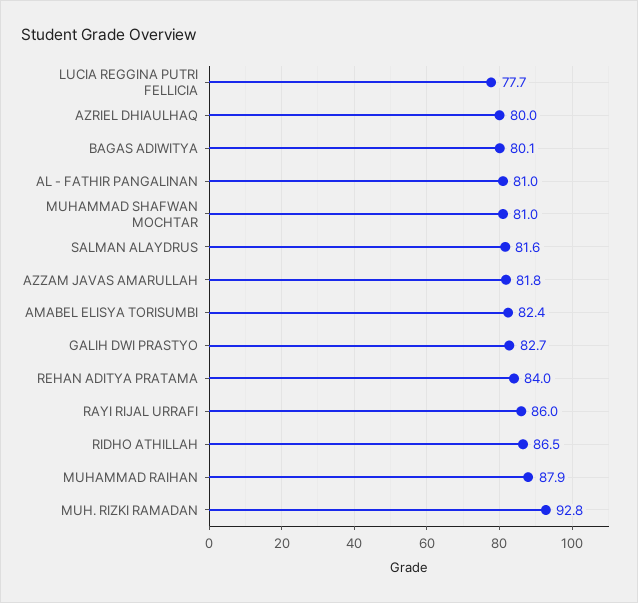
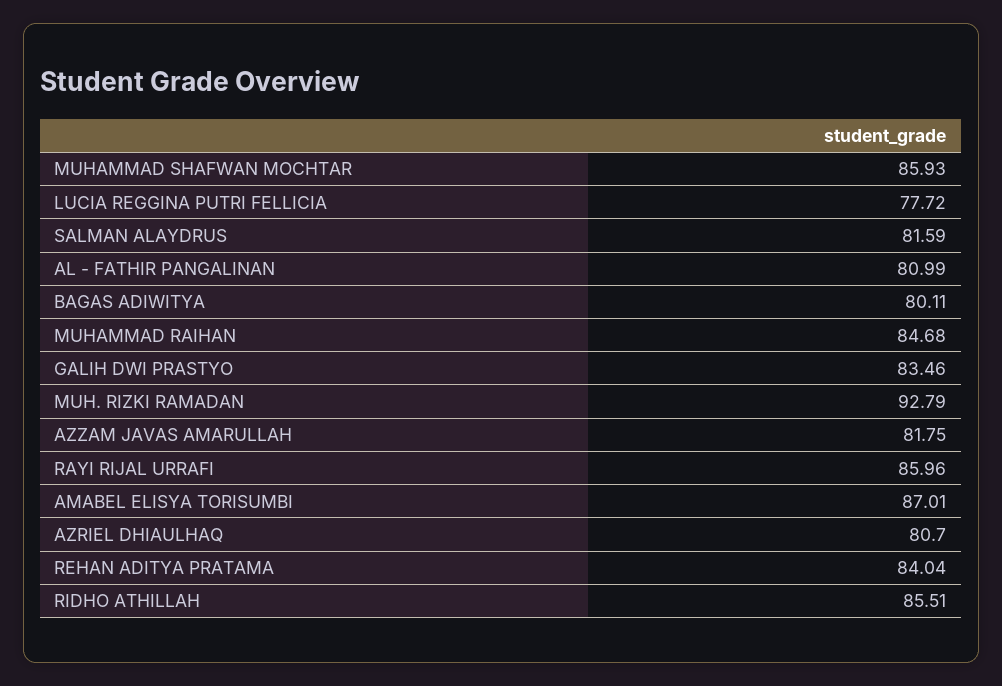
  {
    "LUCIA REGGINA PUTRI FELLICIA": 77.72,
-   "AZRIEL DHIAULHAQ": 80,
+   "AZRIEL DHIAULHAQ": 80.7,
    "BAGAS ADIWITYA": 80.11,
    "AL - FATHIR PANGALINAN": 80.99,
-   "MUHAMMAD SHAFWAN MOCHTAR": 81,
+   "MUHAMMAD SHAFWAN MOCHTAR": 85.93,
    "SALMAN ALAYDRUS": 81.59,
    "AZZAM JAVAS AMARULLAH": 81.75,
-   "AMABEL ELISYA TORISUMBI": 82.4,
+   "AMABEL ELISYA TORISUMBI": 87.01,
-   "GALIH DWI PRASTYO": 82.7,
+   "GALIH DWI PRASTYO": 83.46,
    "REHAN ADITYA PRATAMA": 84.04,
    "RAYI RIJAL URRAFI": 85.96,
-   "RIDHO ATHILLAH": 86.5,
+   "RIDHO ATHILLAH": 85.51,
-   "MUHAMMAD RAIHAN": 87.9,
+   "MUHAMMAD RAIHAN": 84.68,
    "MUH. RIZKI RAMADAN": 92.79
  }

